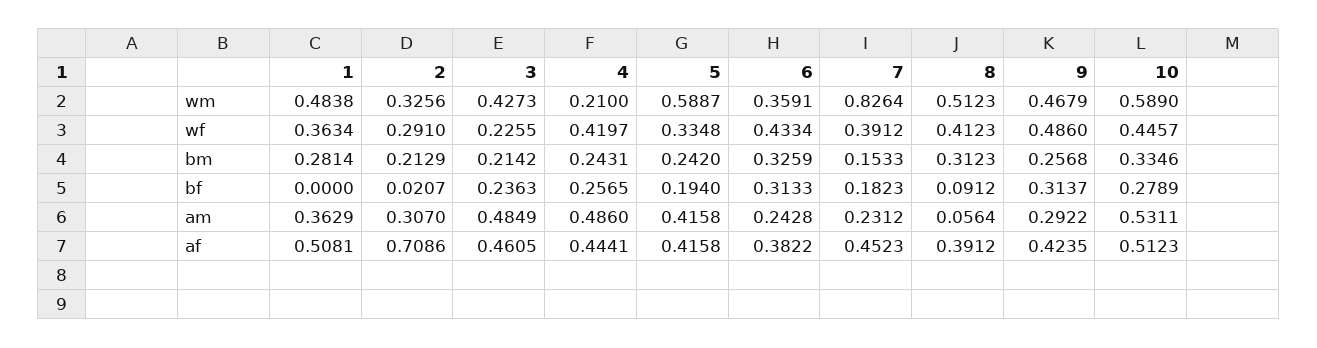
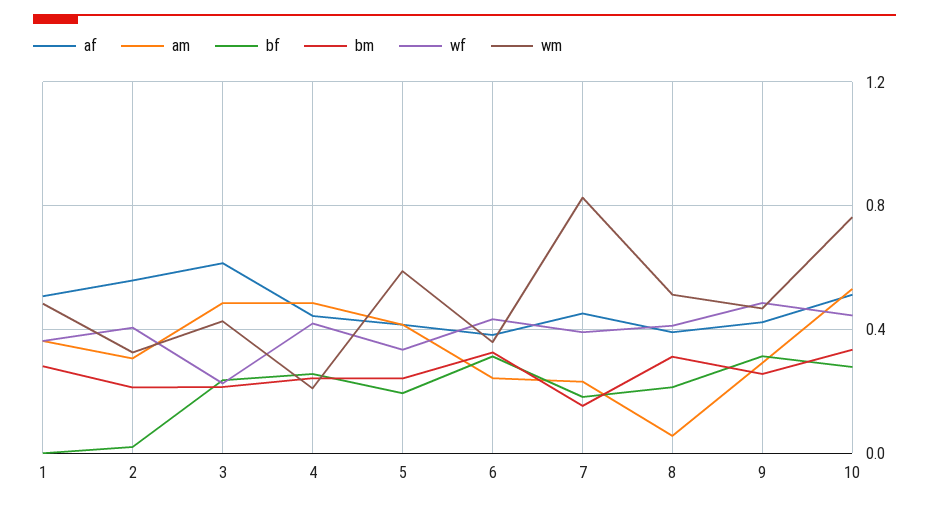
  {
    "wm": {
      "1": 0.4838,
      "2": 0.3256,
      "3": 0.4273,
      "4": 0.21,
      "5": 0.5887,
      "6": 0.3591,
      "7": 0.8264,
      "8": 0.5123,
      "9": 0.4679,
-     "10": 0.589
+     "10": 0.75
    },
    "wf": {
      "1": 0.3634,
-     "2": 0.291,
+     "2": 0.4,
      "3": 0.2255,
      "4": 0.4197,
      "5": 0.3348,
      "6": 0.4334,
      "7": 0.3912,
      "8": 0.4123,
      "9": 0.486,
      "10": 0.4457
    },
    "bm": {
      "1": 0.2814,
      "2": 0.2129,
      "3": 0.2142,
      "4": 0.2431,
      "5": 0.242,
      "6": 0.3259,
      "7": 0.1533,
      "8": 0.3123,
      "9": 0.2568,
      "10": 0.3346
    },
    "bf": {
      "1": 0,
      "2": 0.0207,
      "3": 0.2363,
      "4": 0.2565,
      "5": 0.194,
      "6": 0.3133,
      "7": 0.1823,
-     "8": 0.0912,
+     "8": 0.2,
      "9": 0.3137,
      "10": 0.2789
    },
    "am": {
      "1": 0.3629,
      "2": 0.307,
      "3": 0.4849,
      "4": 0.486,
      "5": 0.4158,
      "6": 0.2428,
      "7": 0.2312,
      "8": 0.0564,
      "9": 0.2922,
      "10": 0.5311
    },
    "af": {
      "1": 0.5081,
-     "2": 0.7086,
+     "2": 0.55,
-     "3": 0.4605,
+     "3": 0.6,
      "4": 0.4441,
      "5": 0.4158,
      "6": 0.3822,
      "7": 0.4523,
      "8": 0.3912,
      "9": 0.4235,
      "10": 0.5123
    }
  }

